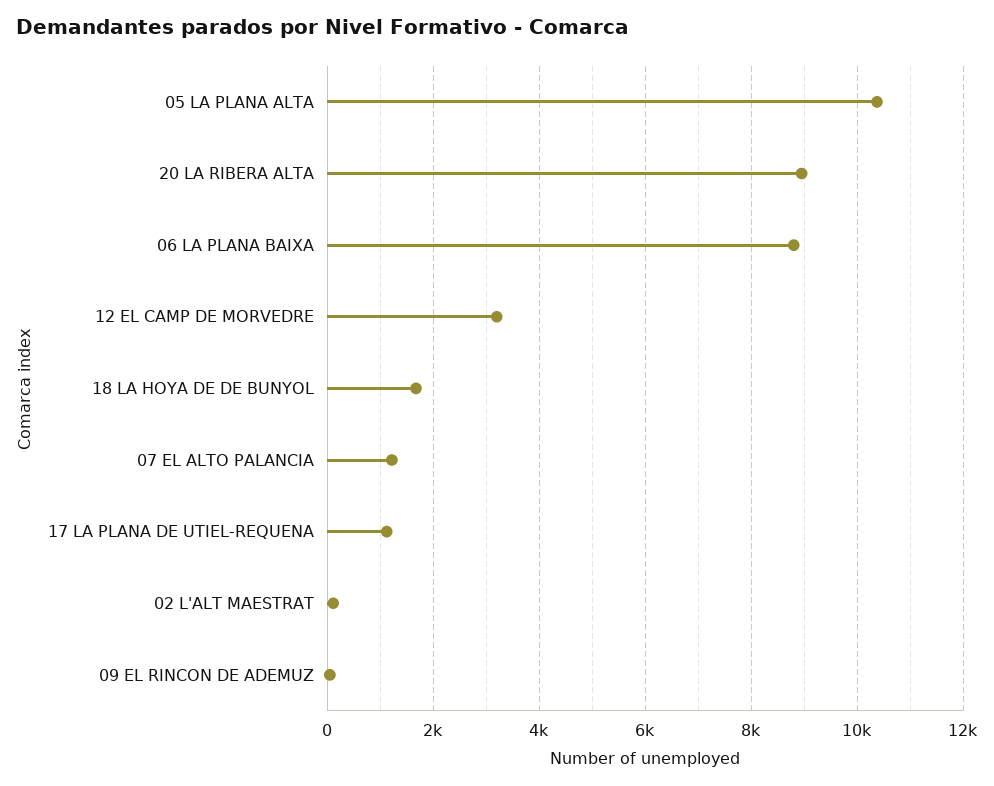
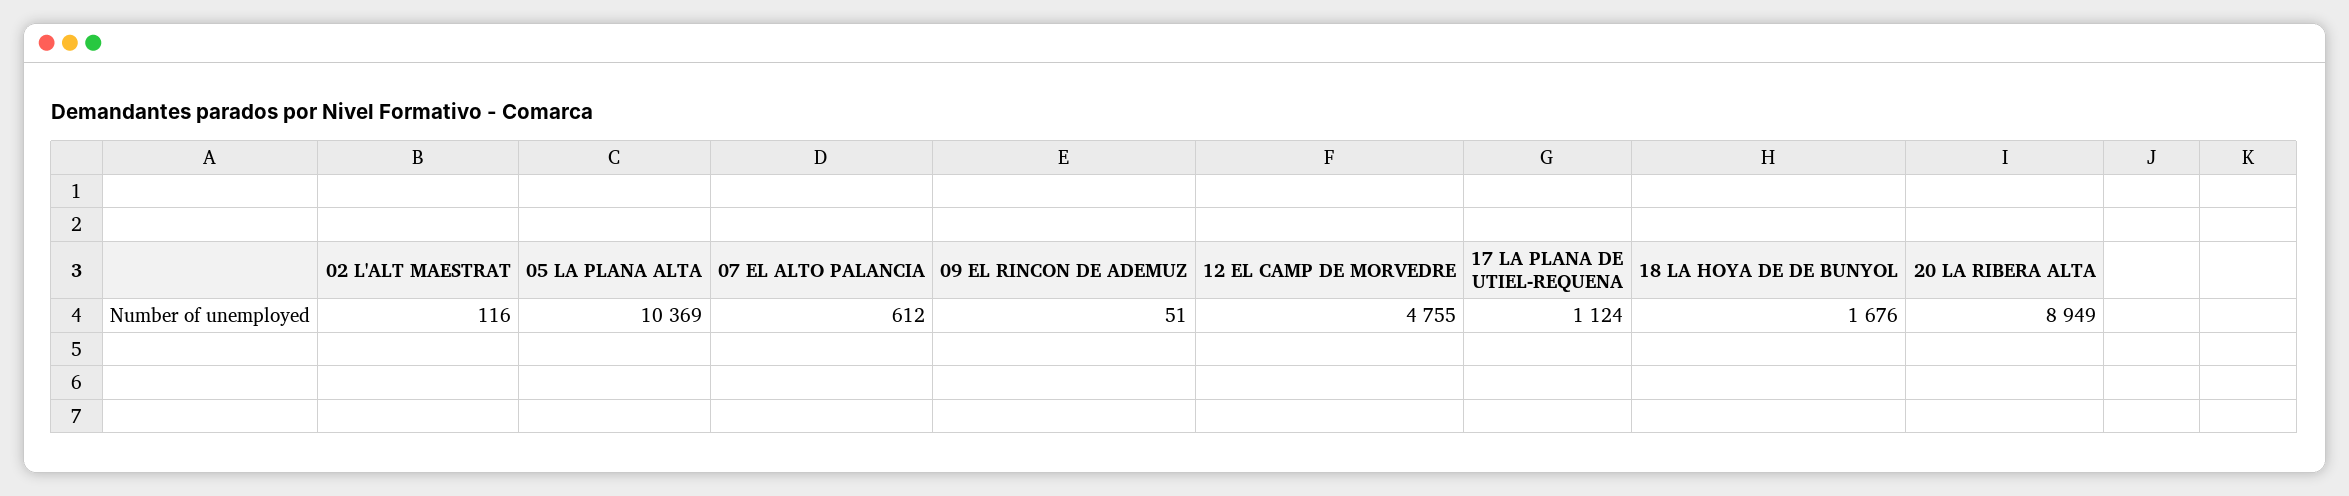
  {
    "05 LA PLANA ALTA": 10369,
    "20 LA RIBERA ALTA": 8949,
-   "06 LA PLANA BAIXA": 8800,
-   "12 EL CAMP DE MORVEDRE": 3200,
+   "12 EL CAMP DE MORVEDRE": 4755,
    "18 LA HOYA DE DE BUNYOL": 1676,
-   "07 EL ALTO PALANCIA": 1200,
+   "07 EL ALTO PALANCIA": 612,
    "17 LA PLANA DE UTIEL-REQUENA": 1124,
    "02 L'ALT MAESTRAT": 116,
    "09 EL RINCON DE ADEMUZ": 51
  }

